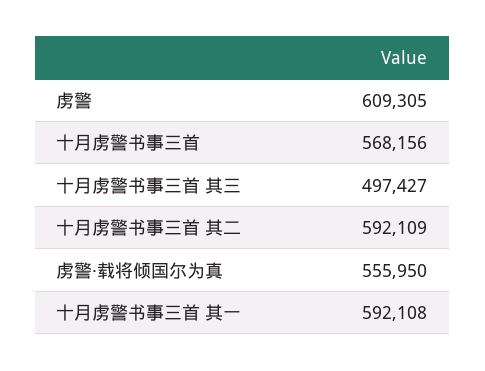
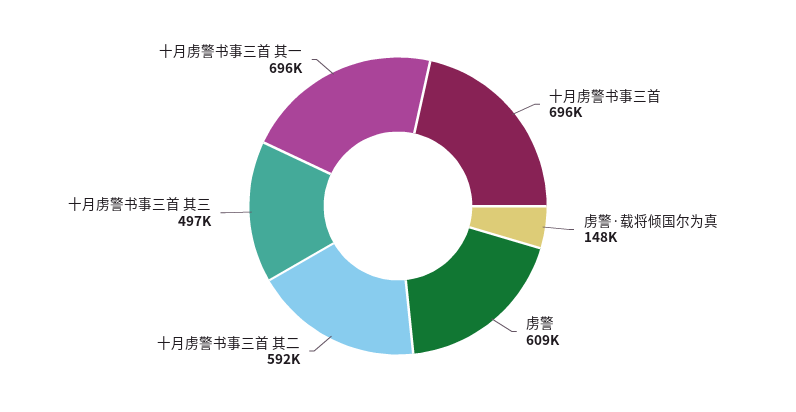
  {
    "虏警": 609305,
-   "十月虏警书事三首": 568156,
+   "十月虏警书事三首": 696000,
    "十月虏警书事三首 其三": 497427,
    "十月虏警书事三首 其二": 592109,
-   "虏警·载将倾国尔为真": 555950,
+   "虏警·载将倾国尔为真": 148000,
-   "十月虏警书事三首 其一": 592108
+   "十月虏警书事三首 其一": 696000
  }

